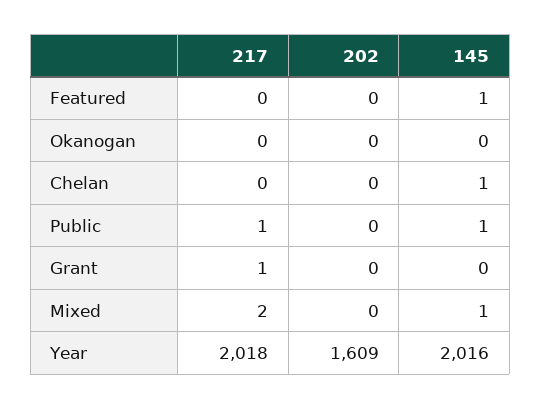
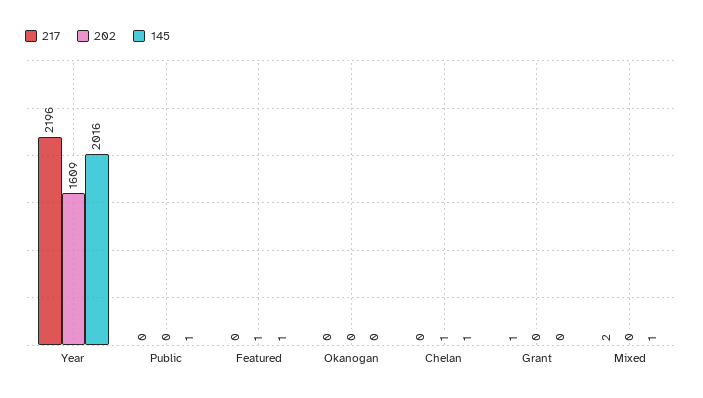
  {
    "217": {
      "Featured": 0,
      "Okanogan": 0,
      "Chelan": 0,
-     "Public": 1,
+     "Public": 0,
      "Grant": 1,
      "Mixed": 2,
-     "Year": 2018
+     "Year": 2196
    },
    "202": {
-     "Featured": 0,
+     "Featured": 1,
      "Okanogan": 0,
-     "Chelan": 0,
+     "Chelan": 1,
      "Public": 0,
      "Grant": 0,
      "Mixed": 0,
      "Year": 1609
    },
    "145": {
      "Featured": 1,
      "Okanogan": 0,
      "Chelan": 1,
      "Public": 1,
      "Grant": 0,
      "Mixed": 1,
      "Year": 2016
    }
  }

